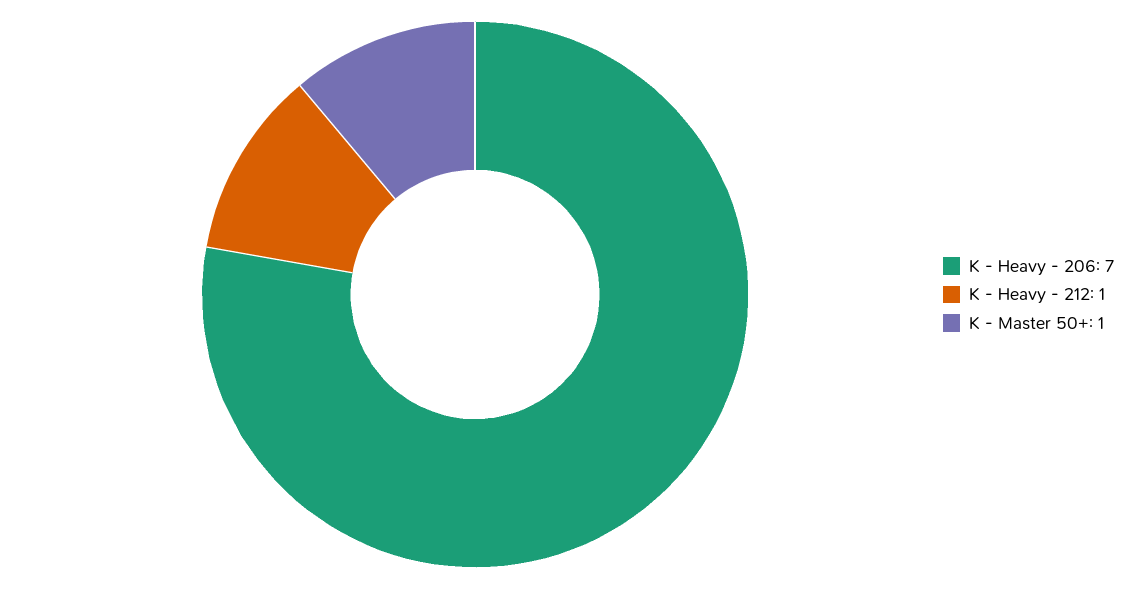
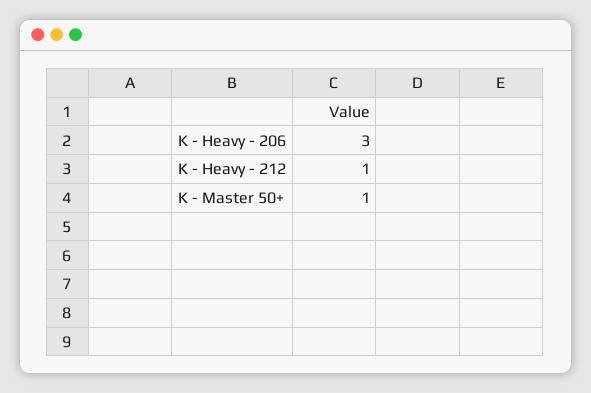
  {
-   "K - Heavy - 206": 7,
+   "K - Heavy - 206": 3,
    "K - Heavy - 212": 1,
    "K - Master 50+": 1
  }

